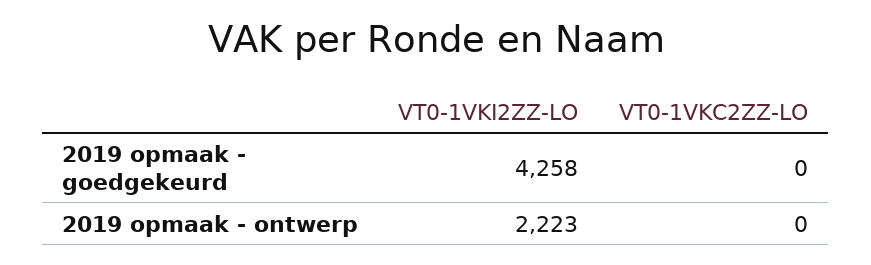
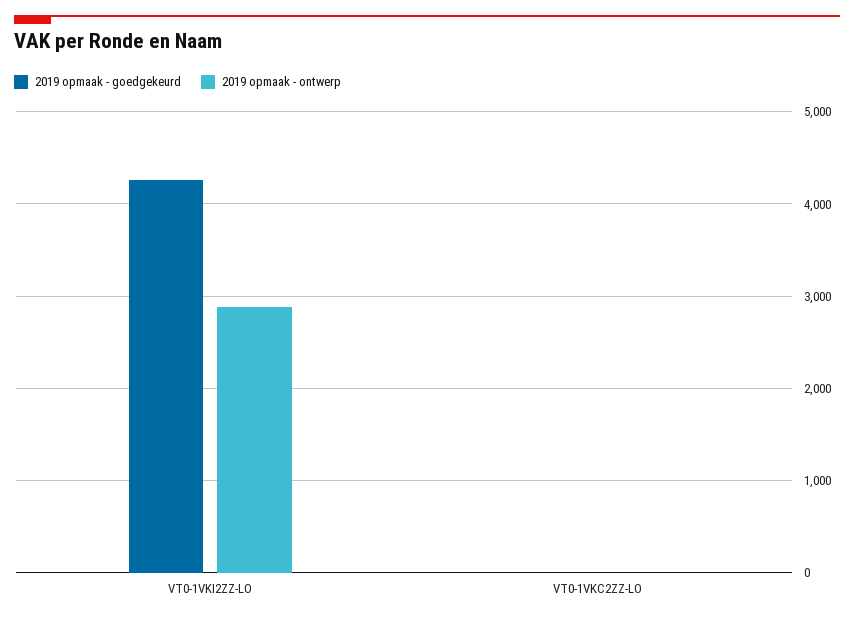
  {
    "2019 opmaak - goedgekeurd": {
      "VT0-1VKI2ZZ-LO": 4258,
      "VT0-1VKC2ZZ-LO": 0
    },
    "2019 opmaak - ontwerp": {
-     "VT0-1VKI2ZZ-LO": 2223,
+     "VT0-1VKI2ZZ-LO": 2900,
      "VT0-1VKC2ZZ-LO": 0
    }
  }

